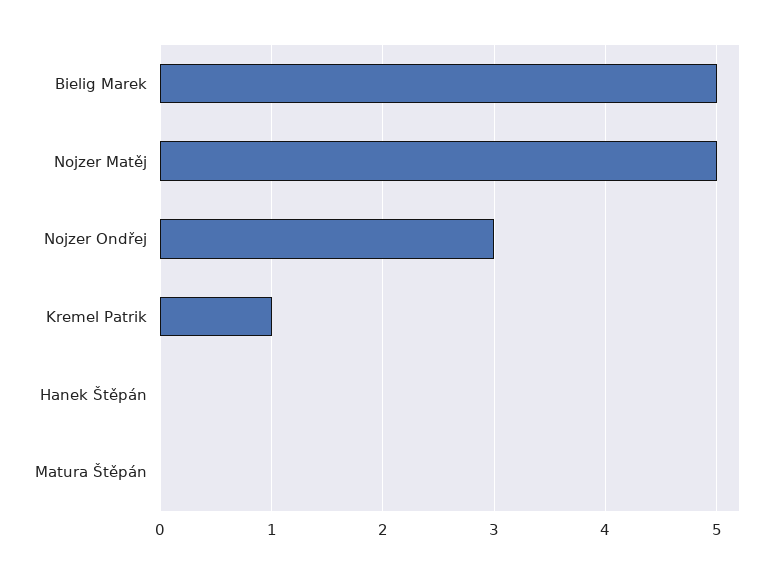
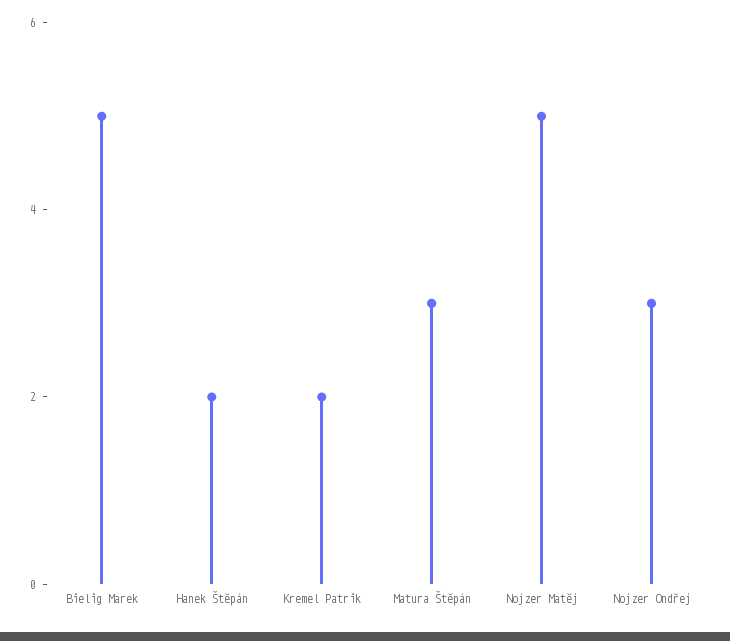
  {
    "Bielig Marek": 5,
    "Nojzer Matěj": 5,
    "Nojzer Ondřej": 3,
-   "Kremel Patrik": 1,
+   "Kremel Patrik": 2,
-   "Hanek Štěpán": 0,
+   "Hanek Štěpán": 2,
-   "Matura Štěpán": 0
+   "Matura Štěpán": 3
  }

